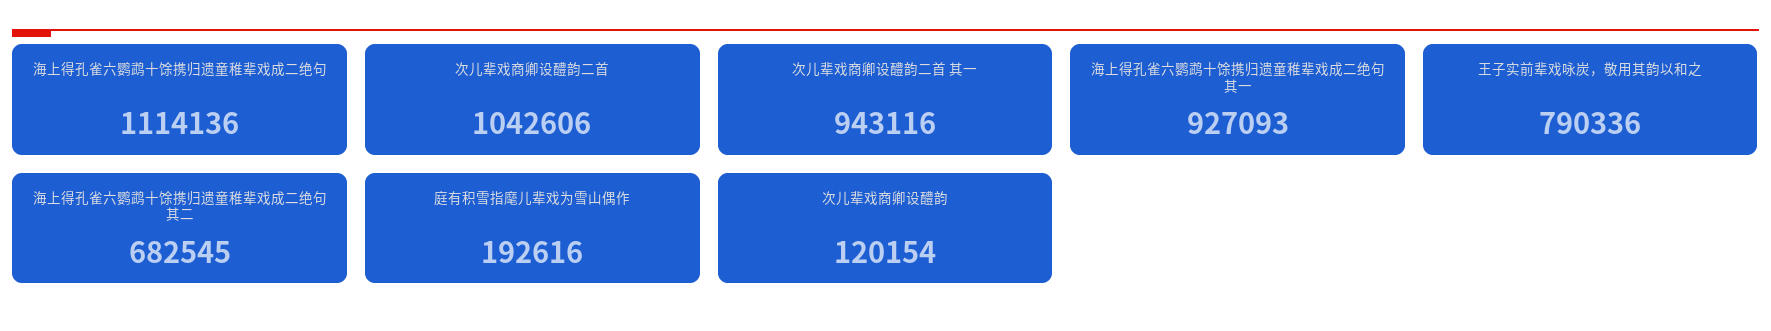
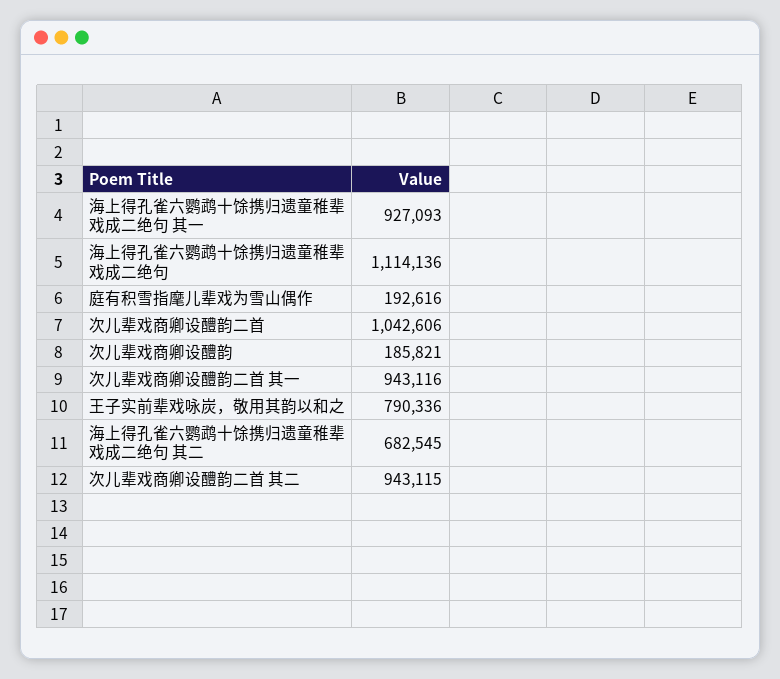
  {
    "海上得孔雀六鹦鹉十馀携归遗童稚辈戏成二绝句": 1114136,
    "次儿辈戏商卿设醴韵二首": 1042606,
    "次儿辈戏商卿设醴韵二首 其一": 943116,
    "海上得孔雀六鹦鹉十馀携归遗童稚辈戏成二绝句 其一": 927093,
    "王子实前辈戏咏炭，敬用其韵以和之": 790336,
    "海上得孔雀六鹦鹉十馀携归遗童稚辈戏成二绝句 其二": 682545,
    "庭有积雪指麾儿辈戏为雪山偶作": 192616,
-   "次儿辈戏商卿设醴韵": 120154
+   "次儿辈戏商卿设醴韵": 185821,
+   "次儿辈戏商卿设醴韵二首 其二": 943115
  }

